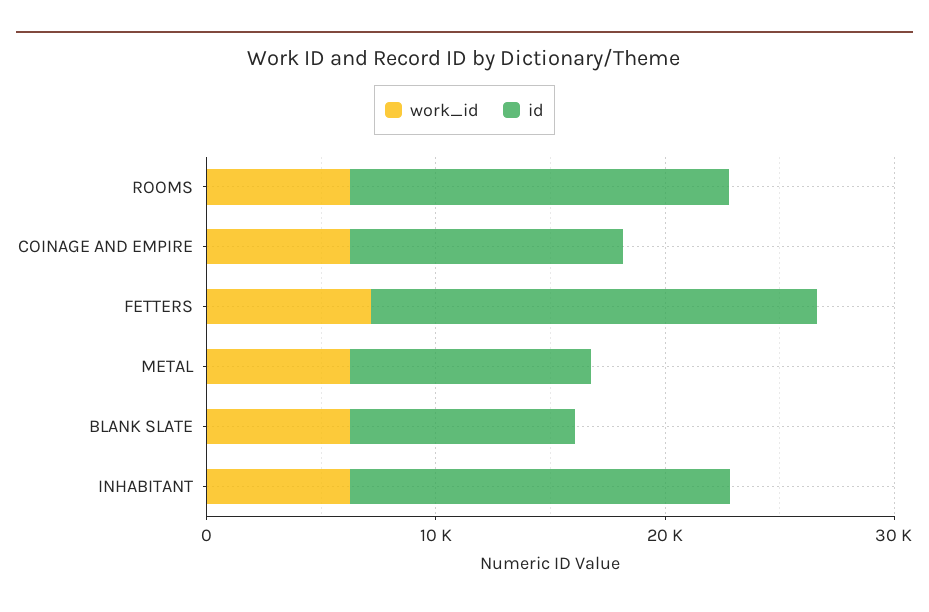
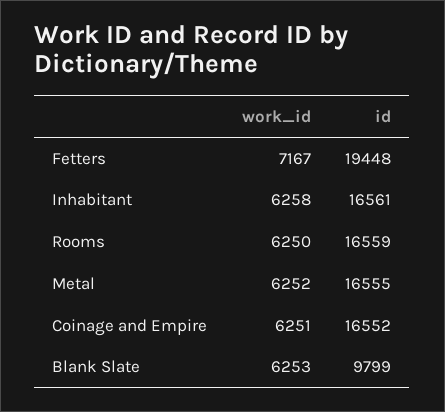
  {
    "work_id": {
      "ROOMS": 6250,
      "COINAGE AND EMPIRE": 6251,
      "FETTERS": 7167,
      "METAL": 6252,
      "BLANK SLATE": 6253,
      "INHABITANT": 6258
    },
    "id": {
      "ROOMS": 16559,
-     "COINAGE AND EMPIRE": 12000,
+     "COINAGE AND EMPIRE": 16552,
      "FETTERS": 19448,
-     "METAL": 10000,
+     "METAL": 16555,
      "BLANK SLATE": 9799,
      "INHABITANT": 16561
    }
  }

